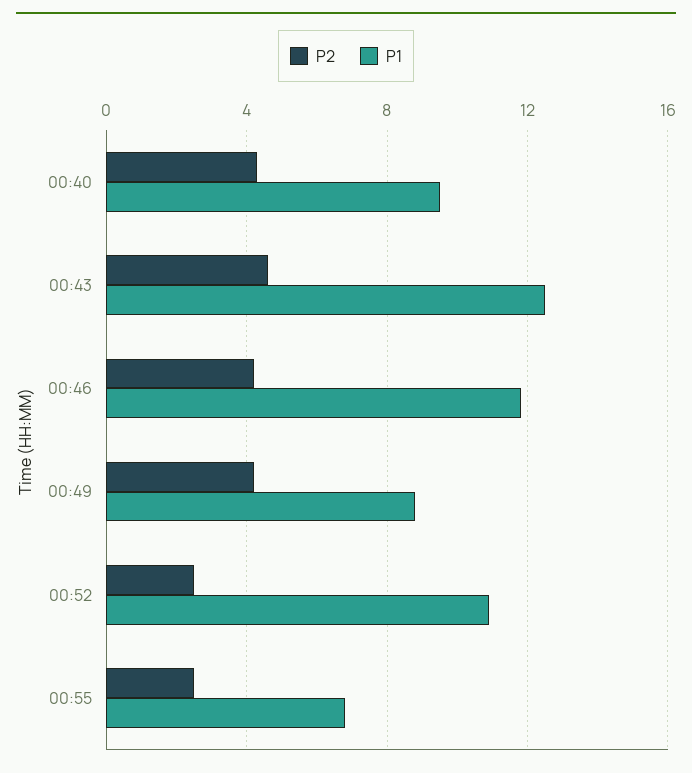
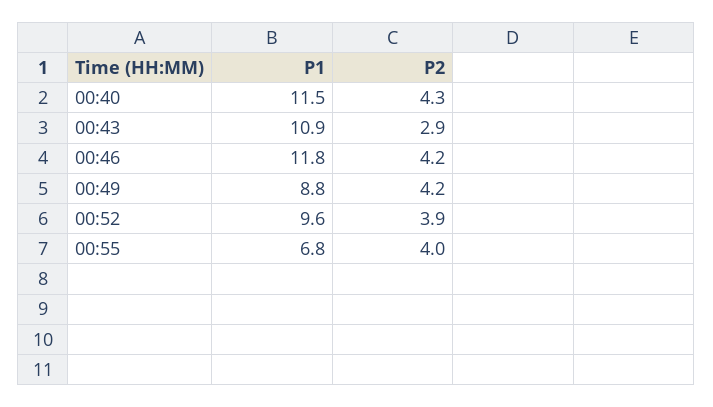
  {
    "P2": {
      "00:40": 4.3,
-     "00:43": 4.5,
+     "00:43": 2.9,
      "00:46": 4.2,
      "00:49": 4.2,
-     "00:52": 2.5,
+     "00:52": 3.9,
-     "00:55": 2.5
+     "00:55": 4
    },
    "P1": {
-     "00:40": 9.5,
+     "00:40": 11.5,
-     "00:43": 12.5,
+     "00:43": 10.9,
      "00:46": 11.8,
      "00:49": 8.8,
-     "00:52": 11,
+     "00:52": 9.6,
      "00:55": 6.8
    }
  }

